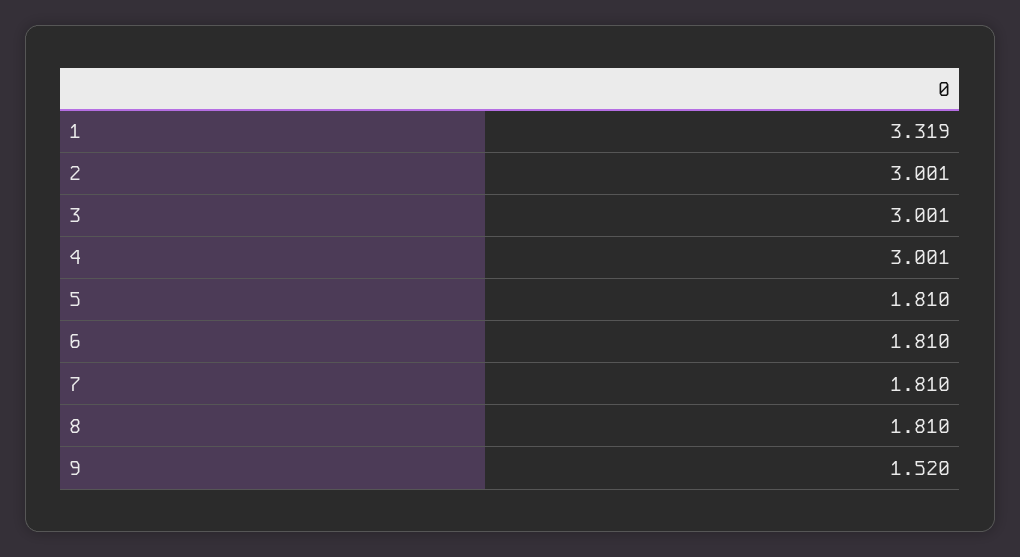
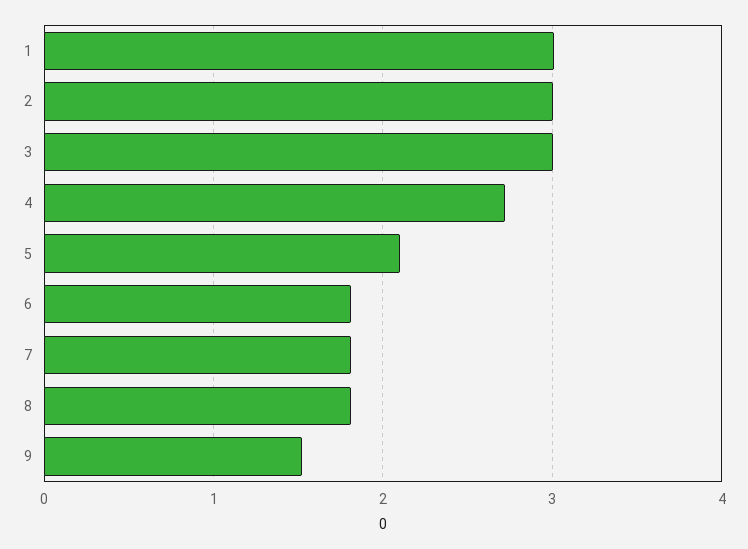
  {
-   "1": 3.319,
+   "1": 3,
    "2": 3.001,
    "3": 3.001,
-   "4": 3.001,
+   "4": 2.7,
-   "5": 1.81,
+   "5": 2.1,
    "6": 1.81,
    "7": 1.81,
    "8": 1.81,
    "9": 1.52
  }

